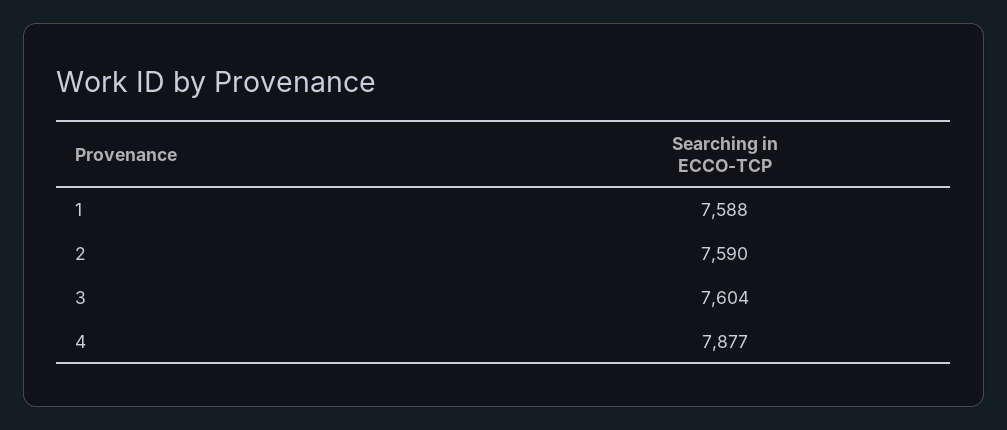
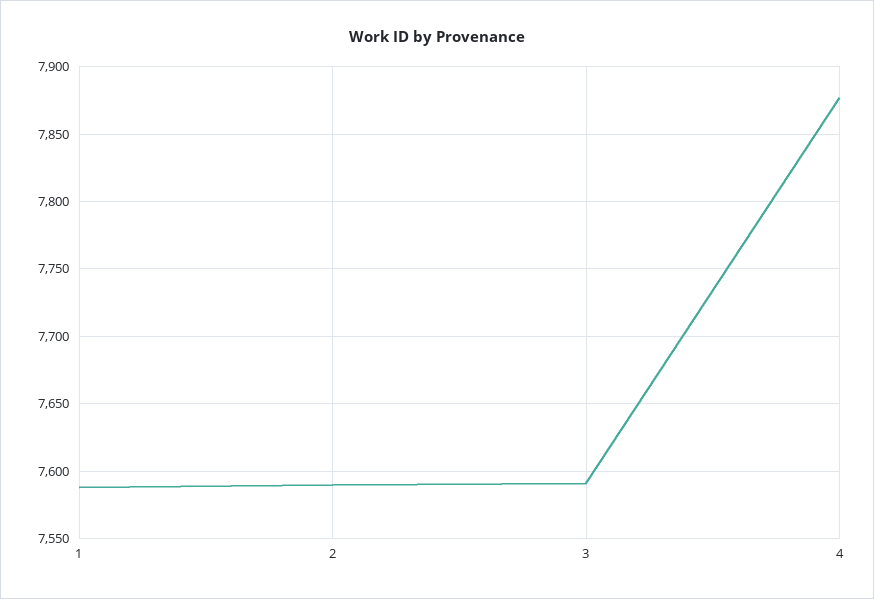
  {
    "1": 7588,
    "2": 7590,
-   "3": 7604,
+   "3": 7590,
    "4": 7877
  }

